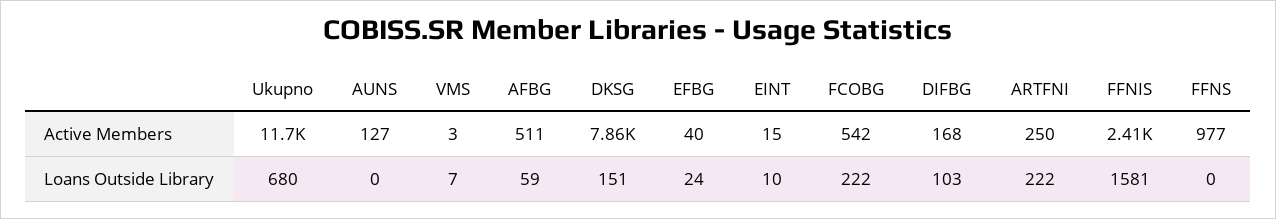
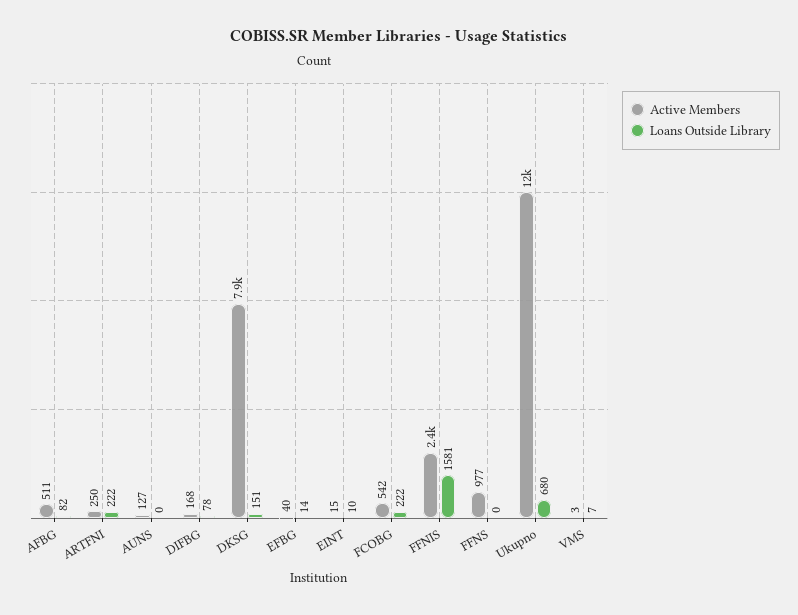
  {
    "Active Members": {
      "Ukupno": 11700,
      "AUNS": 127,
      "VMS": 3,
      "AFBG": 511,
      "DKSG": 7860,
      "EFBG": 40,
      "EINT": 15,
      "FCOBG": 542,
      "DIFBG": 168,
      "ARTFNI": 250,
      "FFNIS": 2410,
      "FFNS": 977
    },
    "Loans Outside Library": {
      "Ukupno": 680,
      "AUNS": 0,
      "VMS": 7,
-     "AFBG": 59,
+     "AFBG": 82,
      "DKSG": 151,
-     "EFBG": 24,
+     "EFBG": 14,
      "EINT": 10,
      "FCOBG": 222,
-     "DIFBG": 103,
+     "DIFBG": 78,
      "ARTFNI": 222,
      "FFNIS": 1581,
      "FFNS": 0
    }
  }

